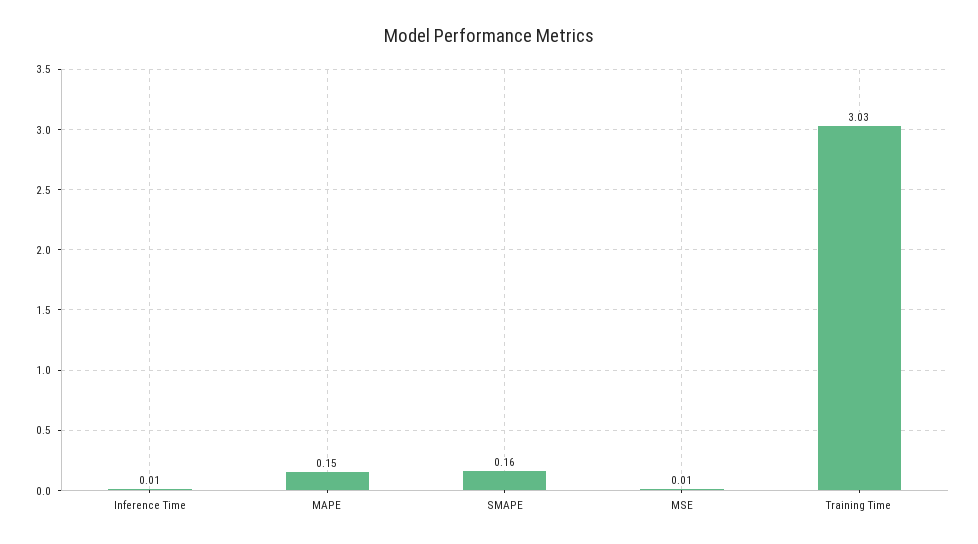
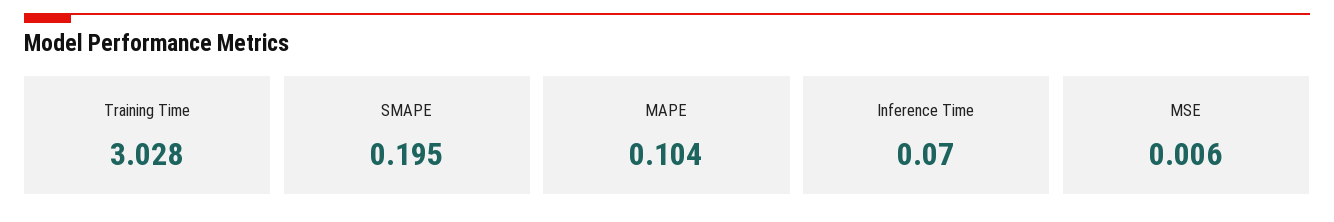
  {
-   "Inference Time": 0.01,
+   "Inference Time": 0.07,
-   "MAPE": 0.15,
+   "MAPE": 0.104,
-   "SMAPE": 0.16,
+   "SMAPE": 0.195,
    "MSE": 0.006,
    "Training Time": 3.028
  }

